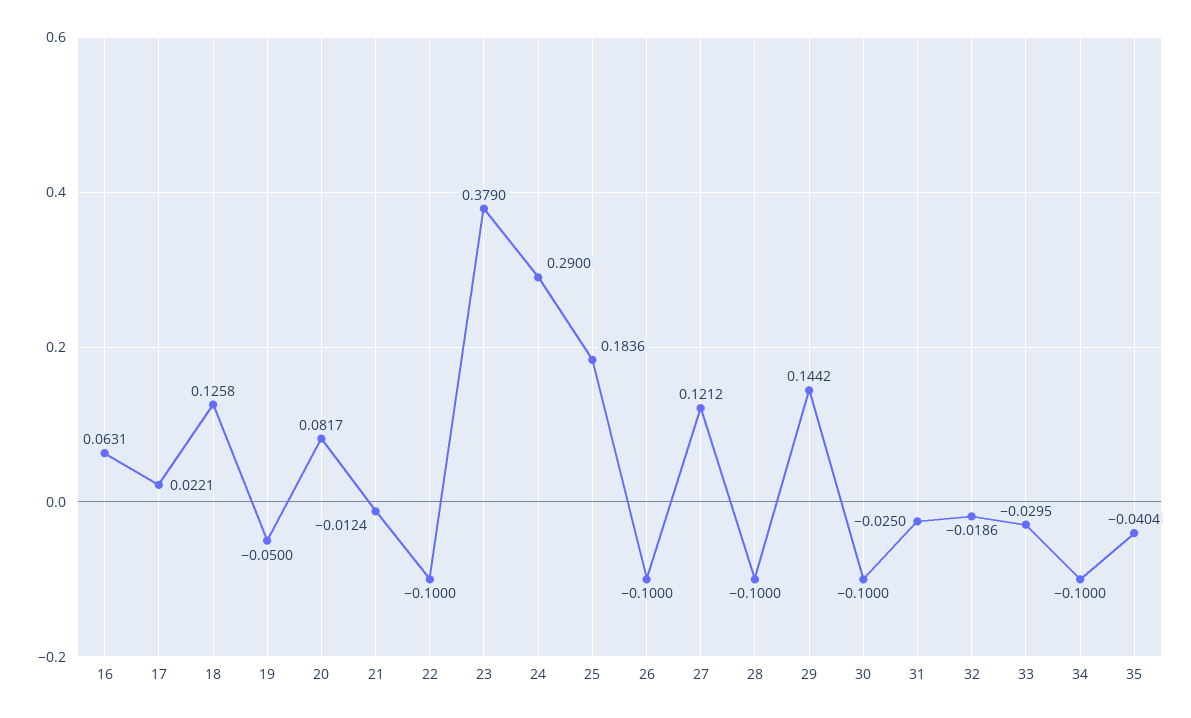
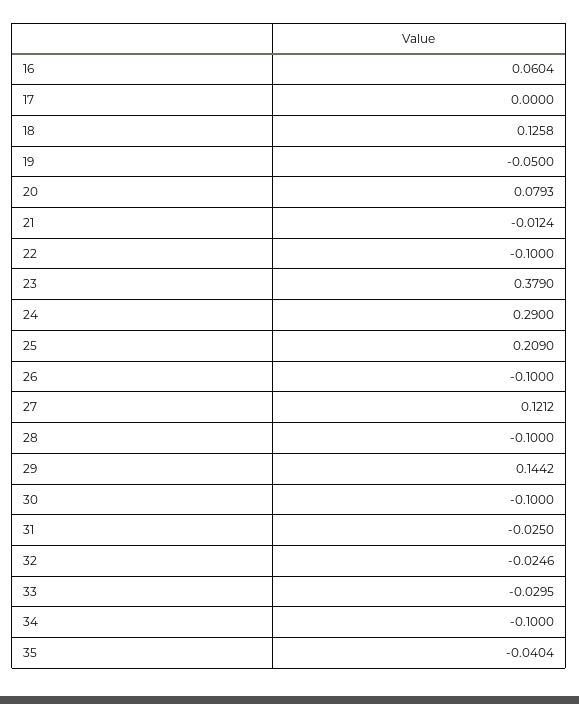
  {
-   "16": 0.0631,
+   "16": 0.0604,
-   "17": 0.0221,
+   "17": 0,
    "18": 0.1258,
    "19": -0.05,
-   "20": 0.0817,
+   "20": 0.0793,
    "21": -0.0124,
    "22": -0.1,
    "23": 0.379,
    "24": 0.29,
-   "25": 0.1836,
+   "25": 0.209,
    "26": -0.1,
    "27": 0.1212,
    "28": -0.1,
    "29": 0.1442,
    "30": -0.1,
    "31": -0.025,
-   "32": -0.0186,
+   "32": -0.0246,
    "33": -0.0295,
    "34": -0.1,
    "35": -0.0404
  }

